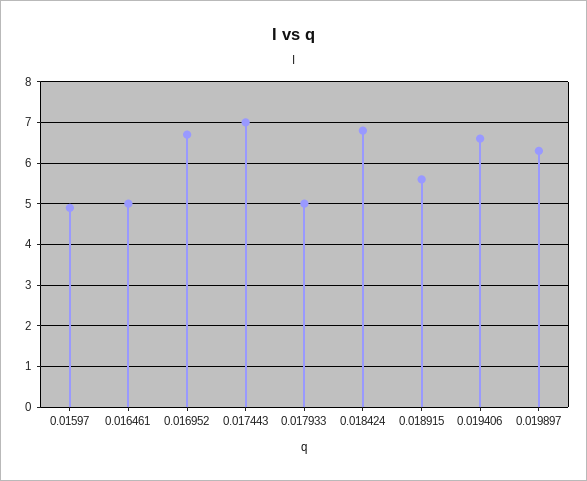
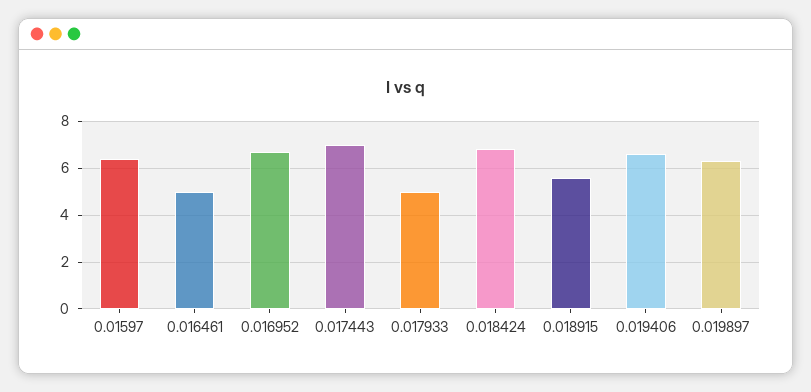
  {
-   "0.01597": 5,
+   "0.01597": 6.5,
    "0.016461": 5,
    "0.016952": 6.5,
    "0.017443": 7,
    "0.017933": 5,
    "0.018424": 7,
    "0.018915": 5.5,
    "0.019406": 6.5,
    "0.019897": 6.5
  }

